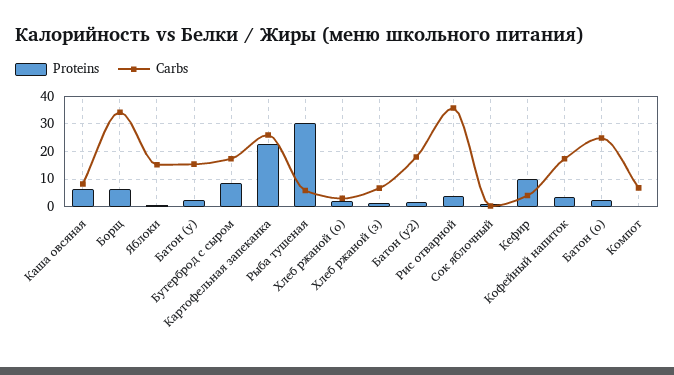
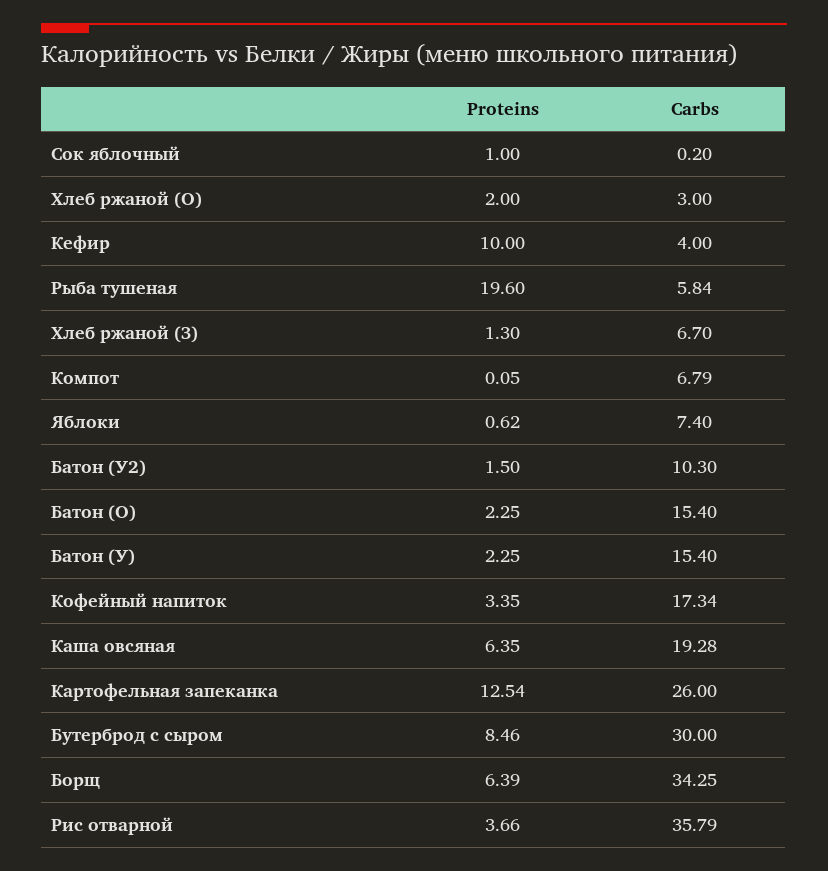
  {
    "Proteins": {
      "Каша овсяная": 6.35,
      "Борщ": 6.39,
      "Яблоки": 0.62,
      "Батон (у)": 2.25,
      "Бутерброд с сыром": 8.46,
-     "Картофельная запеканка": 22.5,
+     "Картофельная запеканка": 12.54,
-     "Рыба тушеная": 30,
+     "Рыба тушеная": 19.6,
      "Хлеб ржаной (о)": 2,
      "Хлеб ржаной (з)": 1.3,
      "Батон (у2)": 1.5,
      "Рис отварной": 3.66,
      "Сок яблочный": 1,
      "Кефир": 10,
      "Кофейный напиток": 3.35,
      "Батон (о)": 2.25,
      "Компот": 0.05
    },
    "Carbs": {
-     "Каша овсяная": 7.5,
+     "Каша овсяная": 19.28,
      "Борщ": 34.25,
-     "Яблоки": 15,
+     "Яблоки": 7.4,
      "Батон (у)": 15.4,
-     "Бутерброд с сыром": 17.5,
+     "Бутерброд с сыром": 30,
      "Картофельная запеканка": 26,
      "Рыба тушеная": 5.84,
      "Хлеб ржаной (о)": 3,
      "Хлеб ржаной (з)": 6.7,
-     "Батон (у2)": 17.5,
+     "Батон (у2)": 10.3,
      "Рис отварной": 35.79,
      "Сок яблочный": 0.2,
      "Кефир": 4,
      "Кофейный напиток": 17.34,
-     "Батон (о)": 25,
+     "Батон (о)": 15.4,
      "Компот": 6.79
    }
  }

